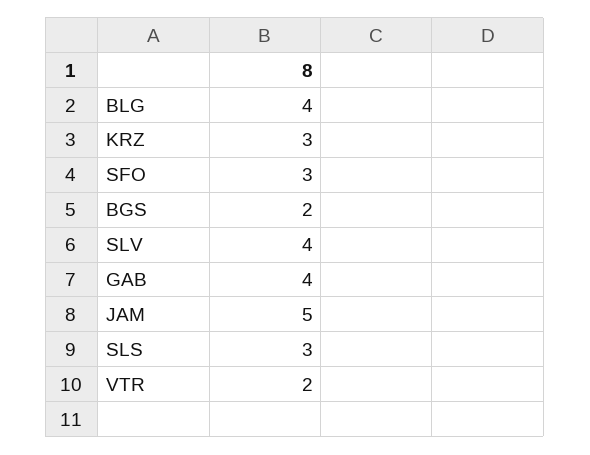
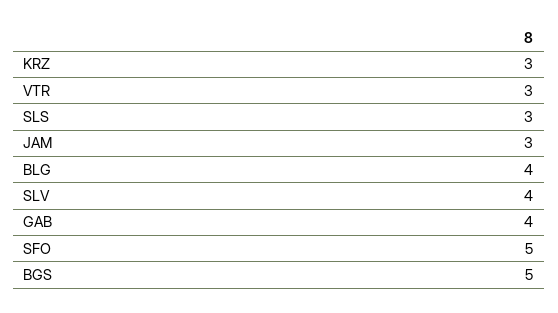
  {
    "BLG": 4,
    "KRZ": 3,
-   "SFO": 3,
+   "SFO": 5,
-   "BGS": 2,
+   "BGS": 5,
    "SLV": 4,
    "GAB": 4,
-   "JAM": 5,
+   "JAM": 3,
    "SLS": 3,
-   "VTR": 2
+   "VTR": 3
  }

